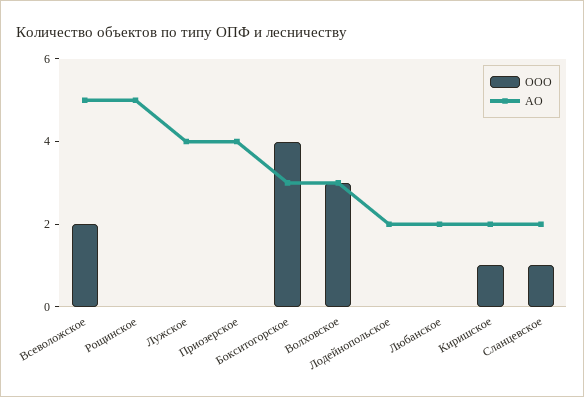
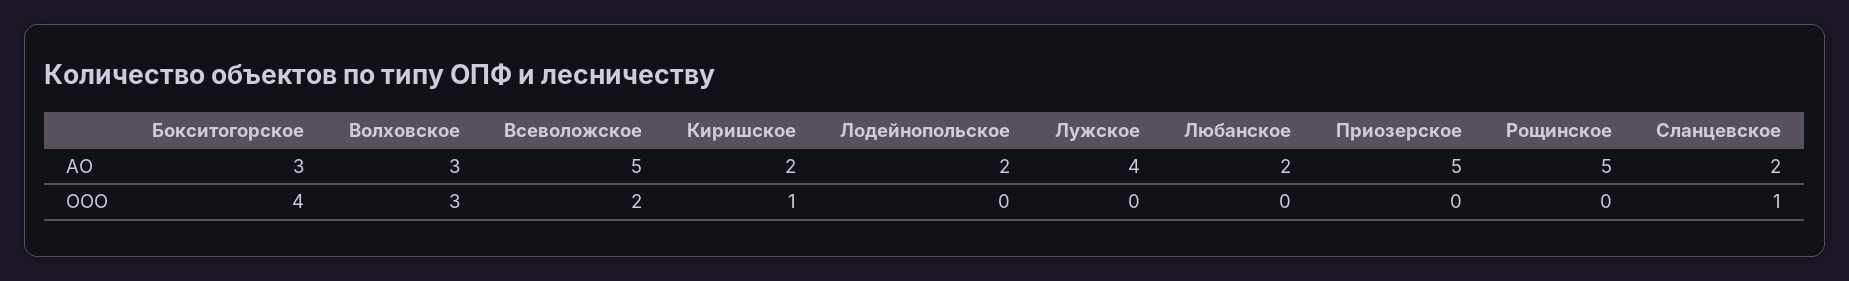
  {
    "ООО": {
      "Всеволожское": 2,
      "Рощинское": 0,
      "Лужское": 0,
      "Приозерское": 0,
      "Бокситогорское": 4,
      "Волховское": 3,
      "Лодейнопольское": 0,
      "Любанское": 0,
      "Киришское": 1,
      "Сланцевское": 1
    },
    "АО": {
      "Всеволожское": 5,
      "Рощинское": 5,
      "Лужское": 4,
-     "Приозерское": 4,
+     "Приозерское": 5,
      "Бокситогорское": 3,
      "Волховское": 3,
      "Лодейнопольское": 2,
      "Любанское": 2,
      "Киришское": 2,
      "Сланцевское": 2
    }
  }

